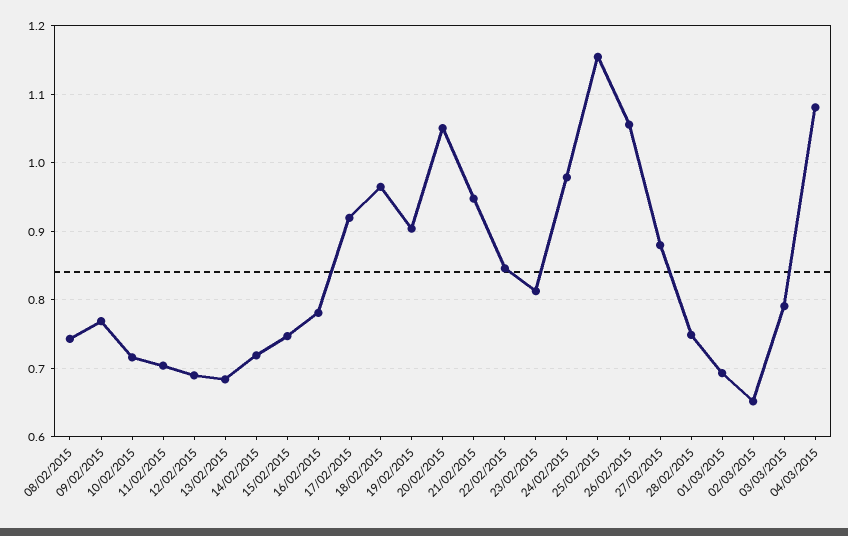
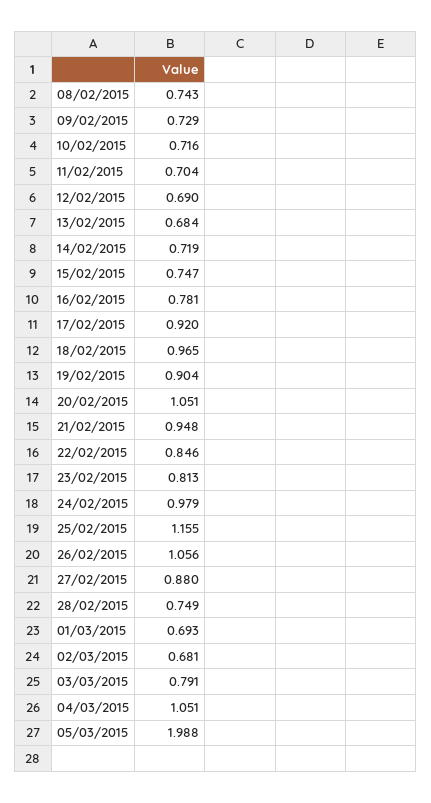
  {
    "08/02/2015": 0.743,
-   "09/02/2015": 0.77,
+   "09/02/2015": 0.729,
    "10/02/2015": 0.716,
    "11/02/2015": 0.704,
    "12/02/2015": 0.69,
    "13/02/2015": 0.684,
    "14/02/2015": 0.719,
    "15/02/2015": 0.747,
    "16/02/2015": 0.781,
    "17/02/2015": 0.92,
    "18/02/2015": 0.965,
    "19/02/2015": 0.904,
    "20/02/2015": 1.051,
    "21/02/2015": 0.948,
    "22/02/2015": 0.846,
    "23/02/2015": 0.813,
    "24/02/2015": 0.979,
    "25/02/2015": 1.155,
    "26/02/2015": 1.056,
    "27/02/2015": 0.88,
    "28/02/2015": 0.749,
    "01/03/2015": 0.693,
-   "02/03/2015": 0.65,
+   "02/03/2015": 0.681,
    "03/03/2015": 0.791,
-   "04/03/2015": 1.08
+   "04/03/2015": 1.051,
+   "05/03/2015": 1.988
  }

